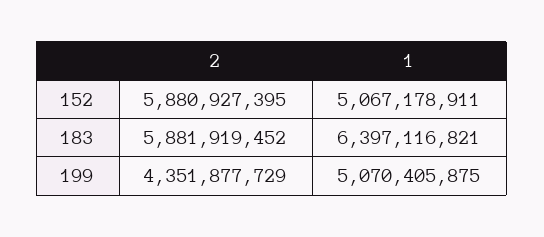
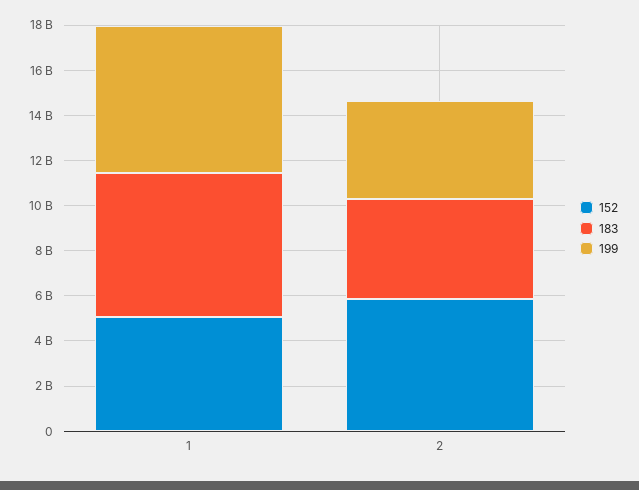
  {
    "152": {
      "2": 5880927395,
      "1": 5067178911
    },
    "183": {
-     "2": 5881919452,
+     "2": 4500000000,
      "1": 6397116821
    },
    "199": {
      "2": 4351877729,
-     "1": 5070405875
+     "1": 6500000000
    }
  }

